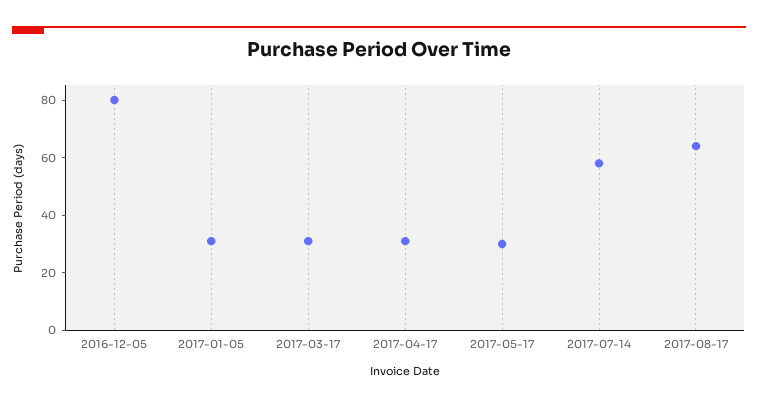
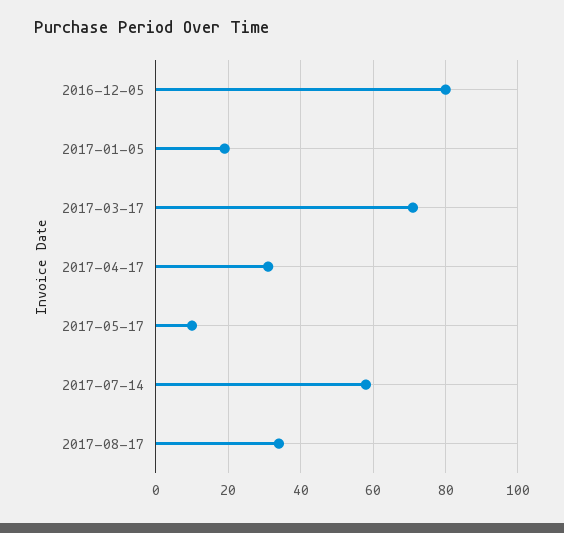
  {
    "2016-12-05": 80,
-   "2017-01-05": 30,
+   "2017-01-05": 20,
-   "2017-03-17": 30,
+   "2017-03-17": 70,
    "2017-04-17": 30,
-   "2017-05-17": 30,
+   "2017-05-17": 10,
    "2017-07-14": 60,
-   "2017-08-17": 65
+   "2017-08-17": 35
  }

